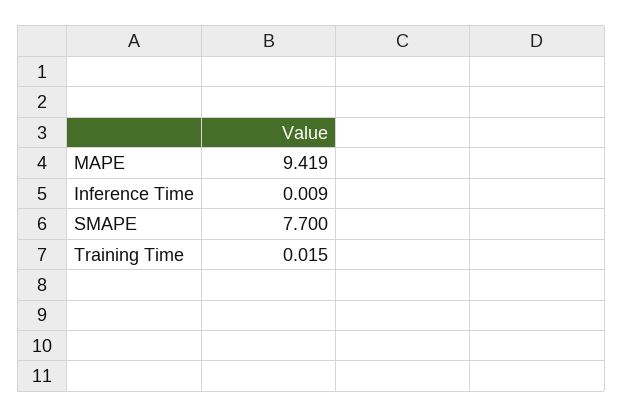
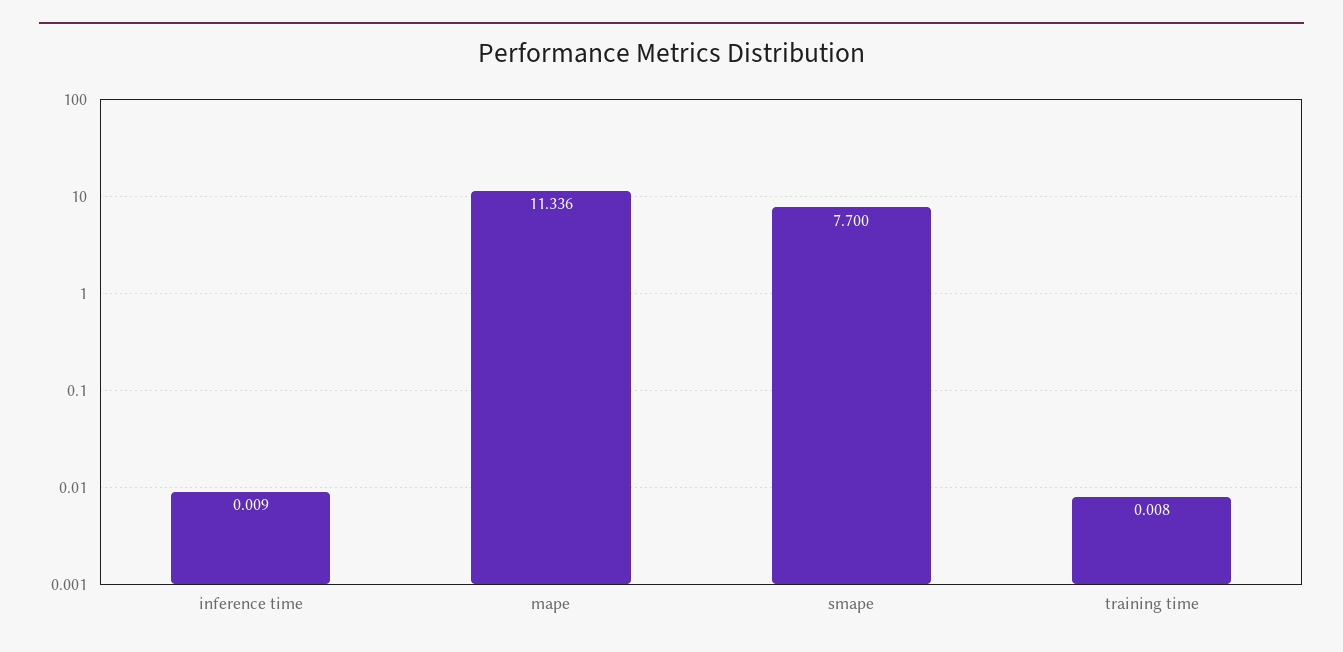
  {
-   "MAPE": 9.419,
+   "MAPE": 11.336,
    "Inference Time": 0.009,
    "SMAPE": 7.7,
-   "Training Time": 0.015
+   "Training Time": 0.008
  }

